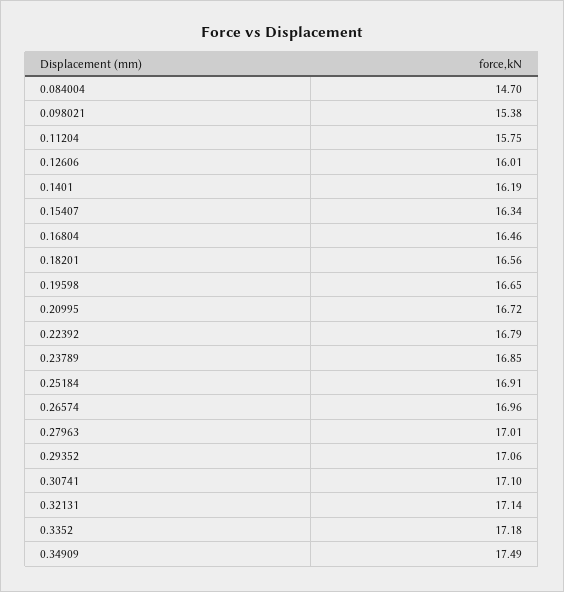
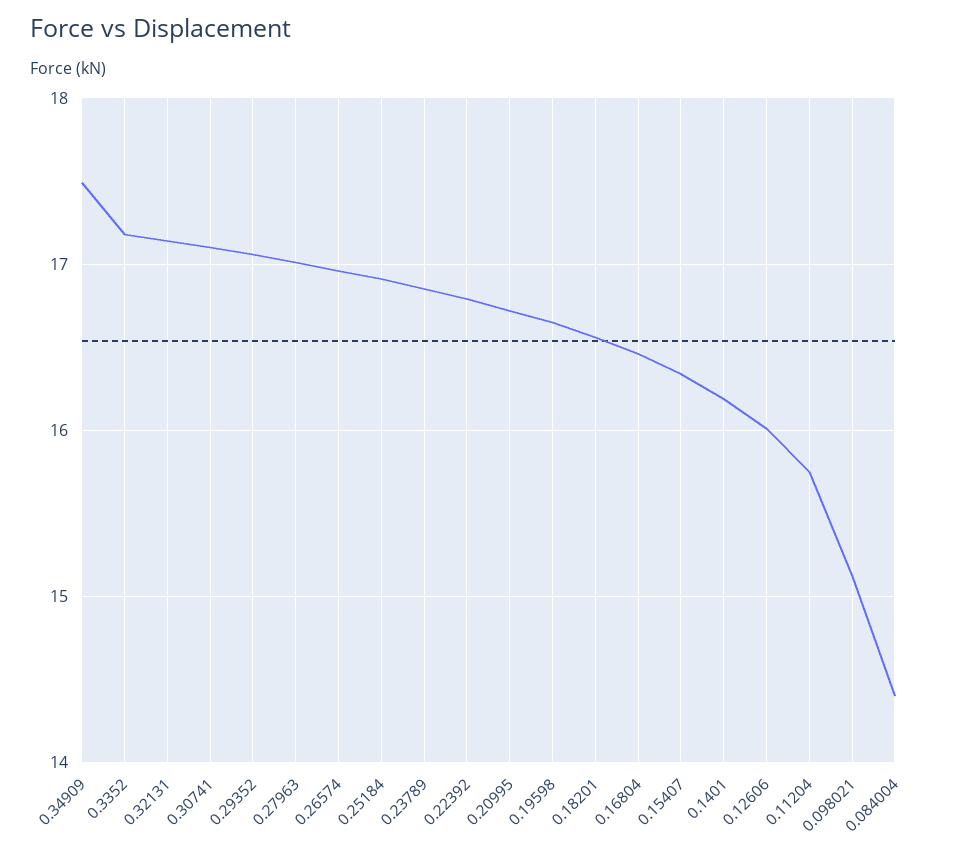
  {
-   "0.084004": 14.7,
+   "0.084004": 14.4,
-   "0.098021": 15.38,
+   "0.098021": 15.1,
    "0.11204": 15.75,
    "0.12606": 16.01,
    "0.1401": 16.19,
    "0.15407": 16.34,
    "0.16804": 16.46,
    "0.18201": 16.56,
    "0.19598": 16.65,
    "0.20995": 16.72,
    "0.22392": 16.79,
    "0.23789": 16.85,
    "0.25184": 16.91,
    "0.26574": 16.96,
    "0.27963": 17.01,
    "0.29352": 17.06,
    "0.30741": 17.1,
    "0.32131": 17.14,
    "0.3352": 17.18,
    "0.34909": 17.49
  }

